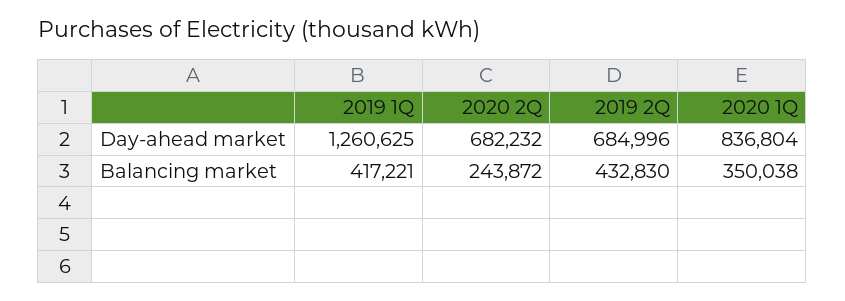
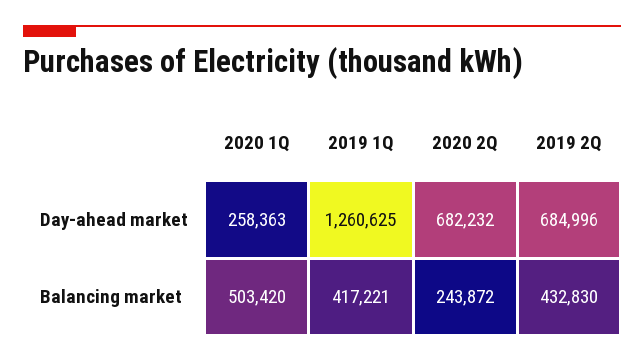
  {
    "2019 1Q": {
      "Day-ahead market": 1260625,
      "Balancing market": 417221
    },
    "2020 2Q": {
      "Day-ahead market": 682232,
      "Balancing market": 243872
    },
    "2019 2Q": {
      "Day-ahead market": 684996,
      "Balancing market": 432830
    },
    "2020 1Q": {
-     "Day-ahead market": 836804,
+     "Day-ahead market": 258363,
-     "Balancing market": 350038
+     "Balancing market": 503420
    }
  }

